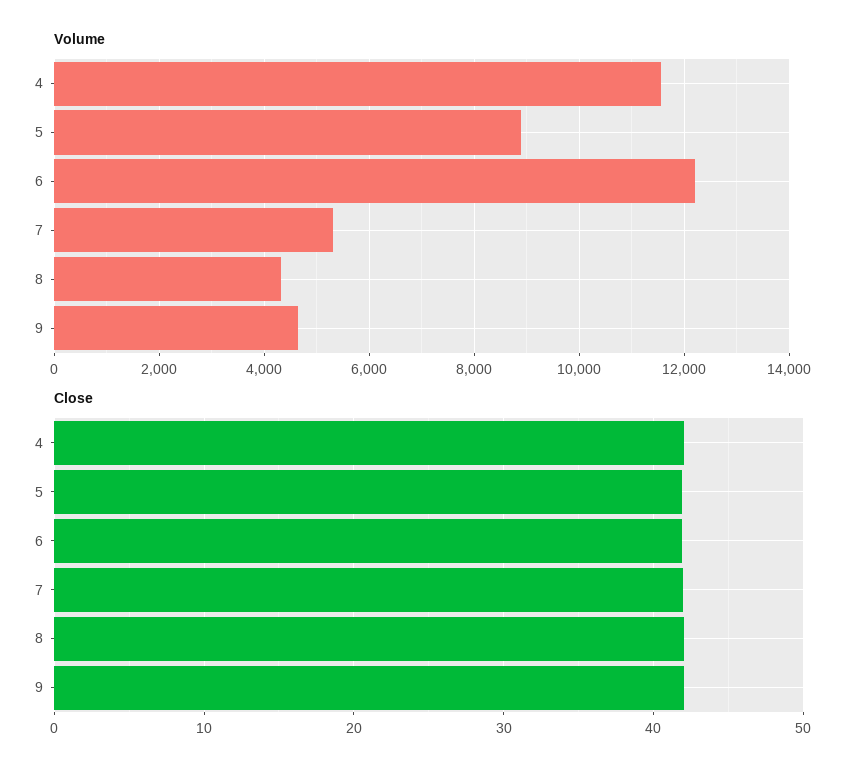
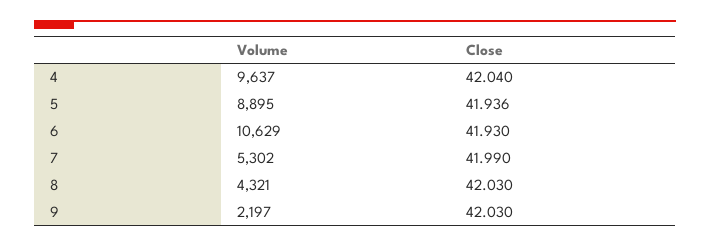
  {
    "Volume": {
-     "4": 11600,
+     "4": 9637,
      "5": 8895,
-     "6": 12200,
+     "6": 10629,
      "7": 5302,
      "8": 4321,
-     "9": 4600
+     "9": 2197
    },
    "Close": {
      "4": 42.04,
      "5": 41.936,
      "6": 41.93,
      "7": 41.99,
      "8": 42.03,
      "9": 42.03
    }
  }

